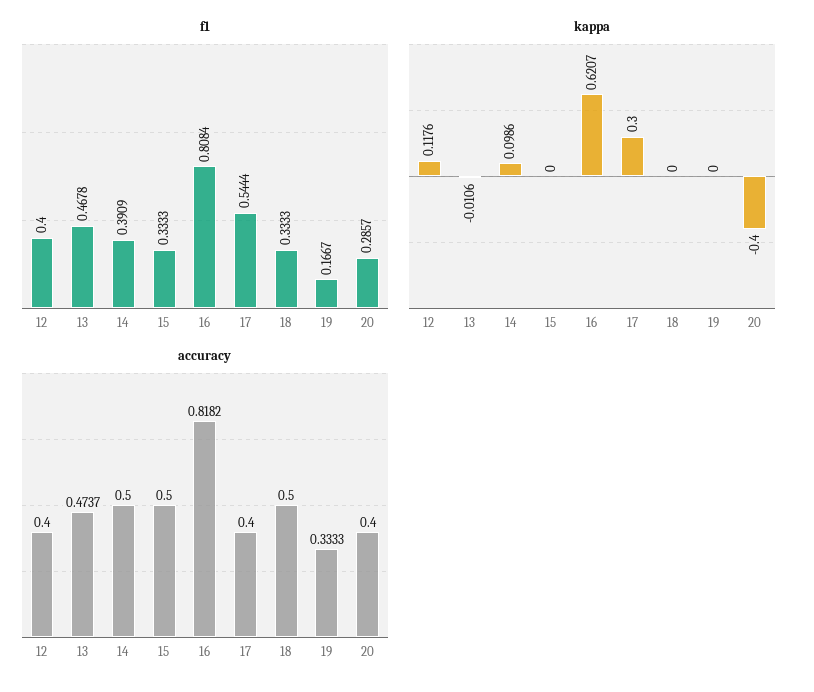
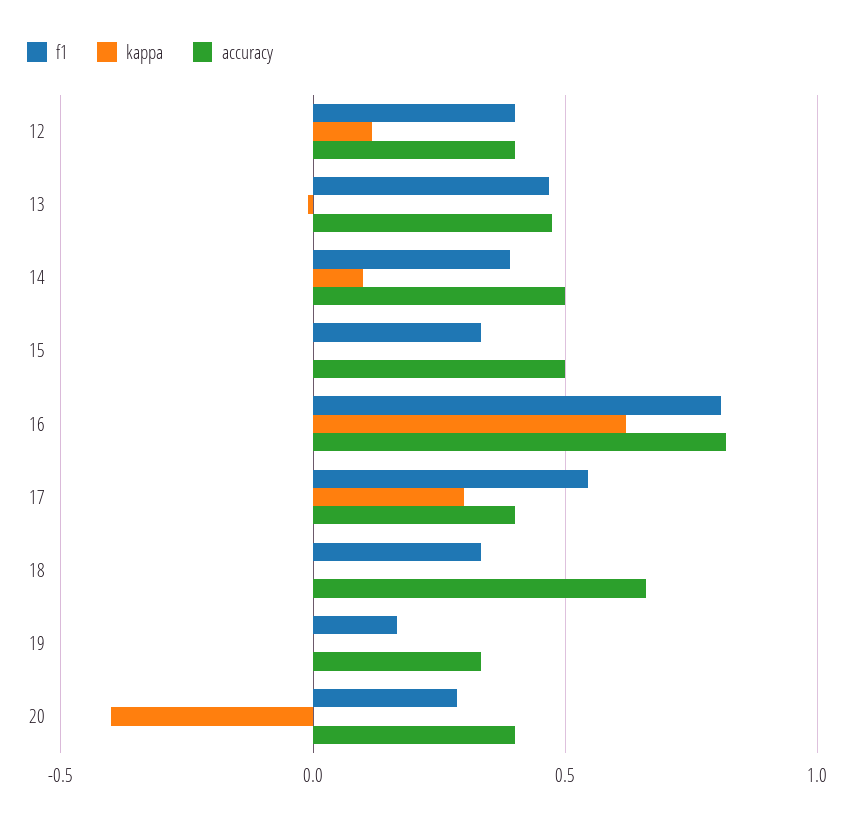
  {
    "f1": {
      "12": 0.4,
      "13": 0.4678,
      "14": 0.3909,
      "15": 0.3333,
      "16": 0.8084,
      "17": 0.5444,
      "18": 0.3333,
      "19": 0.1667,
      "20": 0.2857
    },
    "kappa": {
      "12": 0.1176,
      "13": -0.0106,
      "14": 0.0986,
      "15": 0,
      "16": 0.6207,
      "17": 0.3,
      "18": 0,
      "19": 0,
      "20": -0.4
    },
    "accuracy": {
      "12": 0.4,
      "13": 0.4737,
      "14": 0.5,
      "15": 0.5,
      "16": 0.8182,
      "17": 0.4,
-     "18": 0.5,
+     "18": 0.65,
      "19": 0.3333,
      "20": 0.4
    }
  }

